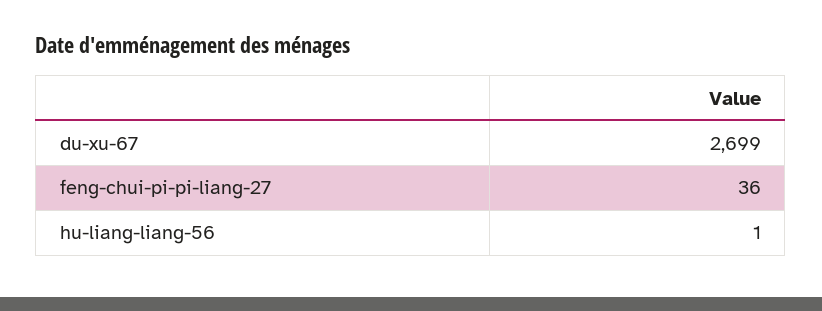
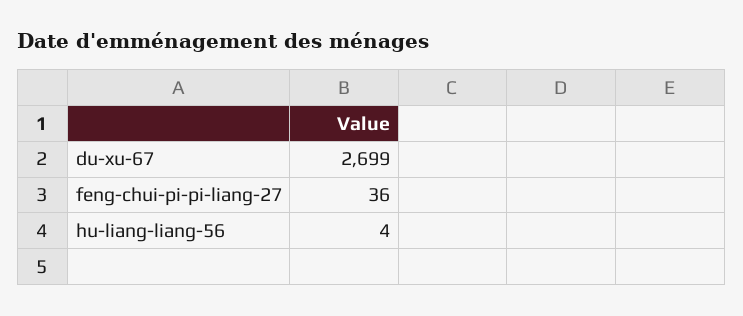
  {
    "du-xu-67": 2699,
    "feng-chui-pi-pi-liang-27": 36,
-   "hu-liang-liang-56": 1
+   "hu-liang-liang-56": 4
  }

